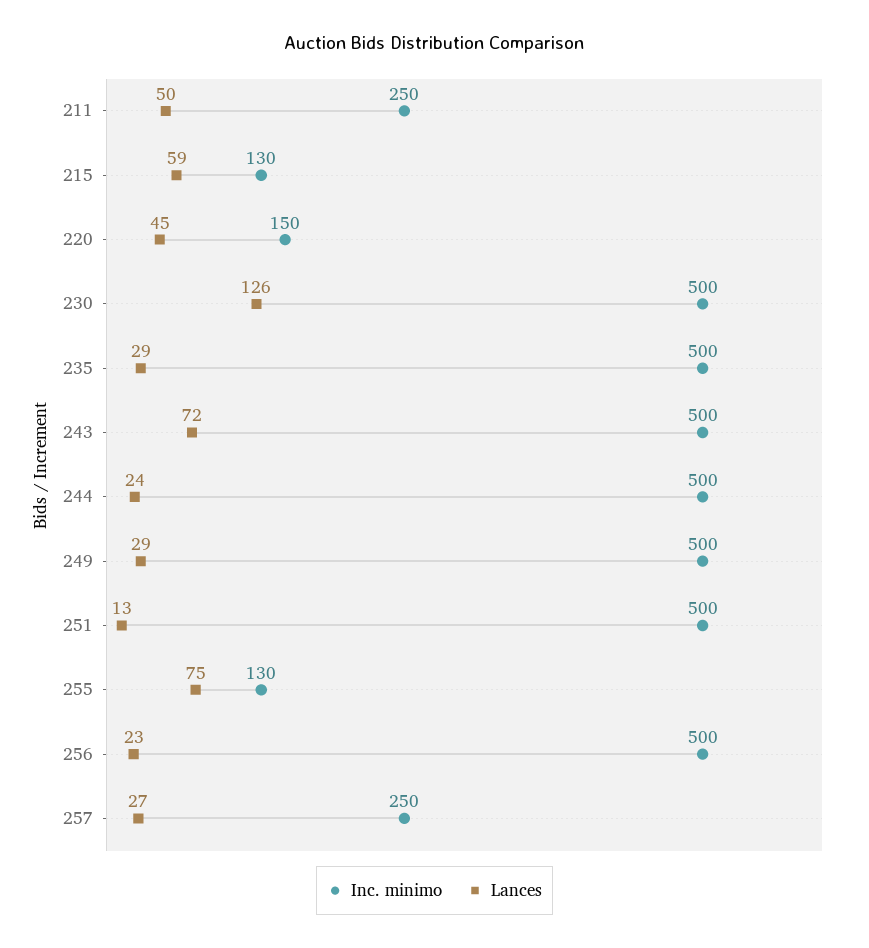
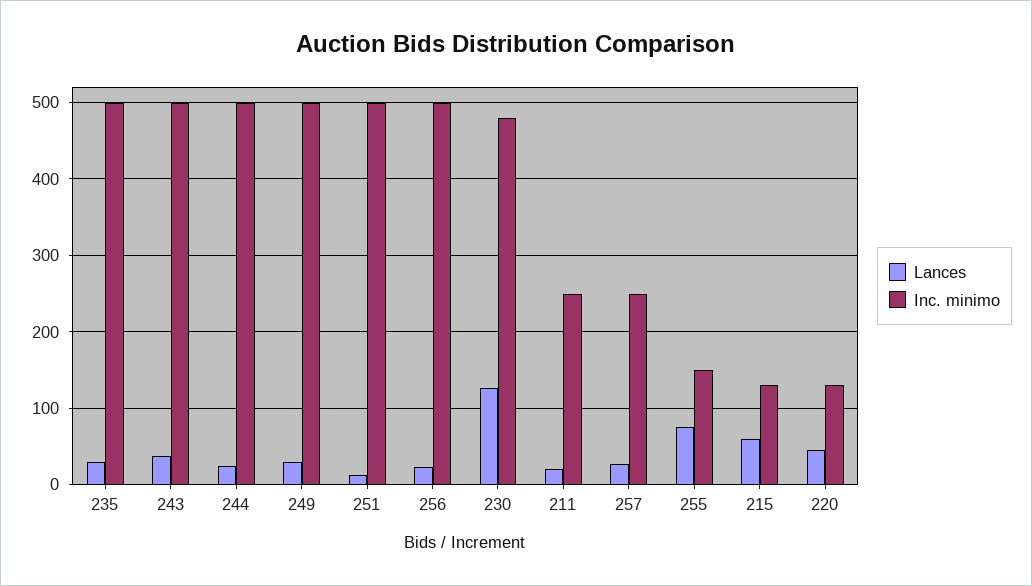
  {
    "Inc. minimo": {
      "211": 250,
      "215": 130,
-     "220": 150,
+     "220": 130,
-     "230": 500,
+     "230": 480,
      "235": 500,
      "243": 500,
      "244": 500,
      "249": 500,
      "251": 500,
-     "255": 130,
+     "255": 150,
      "256": 500,
      "257": 250
    },
    "Lances": {
-     "211": 50,
+     "211": 20,
      "215": 59,
      "220": 45,
      "230": 126,
      "235": 29,
-     "243": 72,
+     "243": 40,
      "244": 24,
      "249": 29,
      "251": 13,
      "255": 75,
      "256": 23,
      "257": 27
    }
  }

